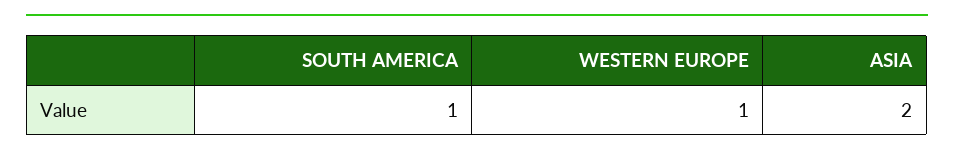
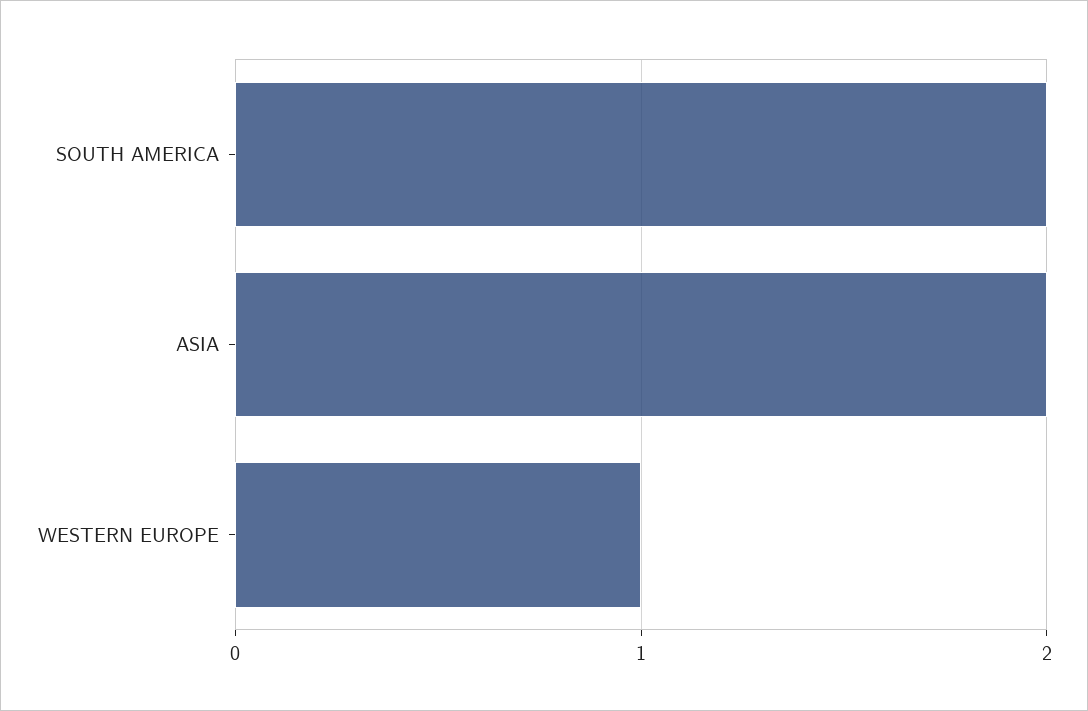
  {
-   "SOUTH AMERICA": 1,
+   "SOUTH AMERICA": 2,
    "WESTERN EUROPE": 1,
    "ASIA": 2
  }

